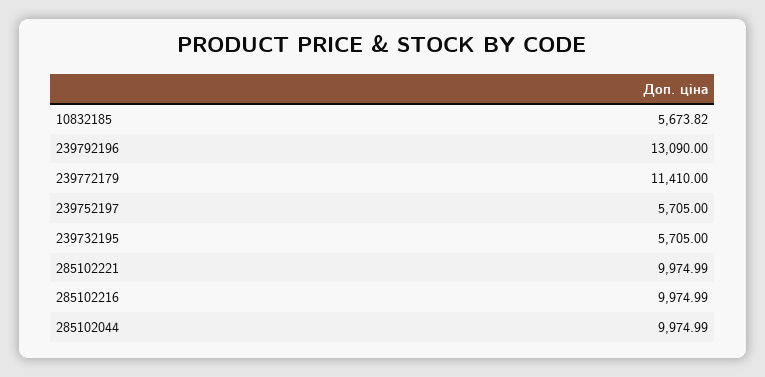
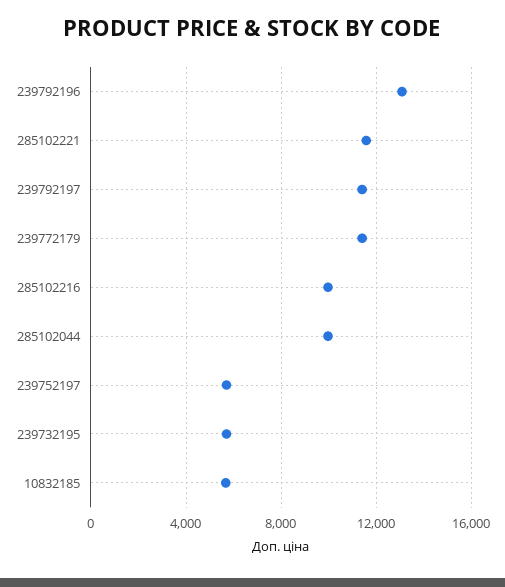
  {
    "10832185": 5673.82,
    "239792196": 13090,
    "239772179": 11410,
    "239752197": 5705,
    "239732195": 5705,
-   "285102221": 9974.99,
+   "285102221": 11500,
    "285102216": 9974.99,
-   "285102044": 9974.99
+   "285102044": 9974.99,
+   "239792197": 11500
  }

